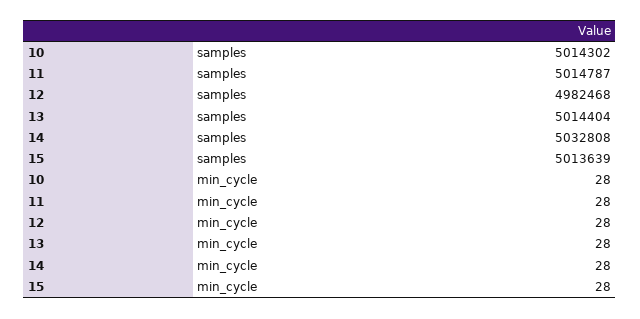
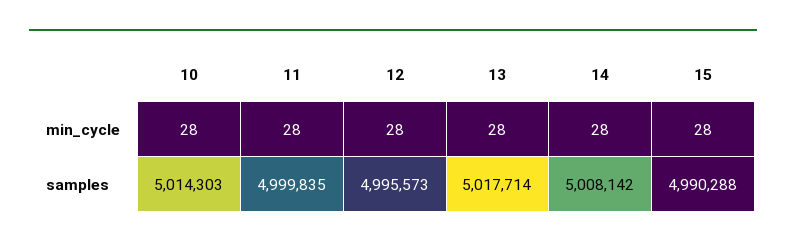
  {
    "10": {
-     "samples": 5014302,
+     "samples": 5014303,
      "min_cycle": 28
    },
    "11": {
-     "samples": 5014787,
+     "samples": 4999835,
      "min_cycle": 28
    },
    "12": {
-     "samples": 4982468,
+     "samples": 4995573,
      "min_cycle": 28
    },
    "13": {
-     "samples": 5014404,
+     "samples": 5017714,
      "min_cycle": 28
    },
    "14": {
-     "samples": 5032808,
+     "samples": 5008142,
      "min_cycle": 28
    },
    "15": {
-     "samples": 5013639,
+     "samples": 4990288,
      "min_cycle": 28
    }
  }

